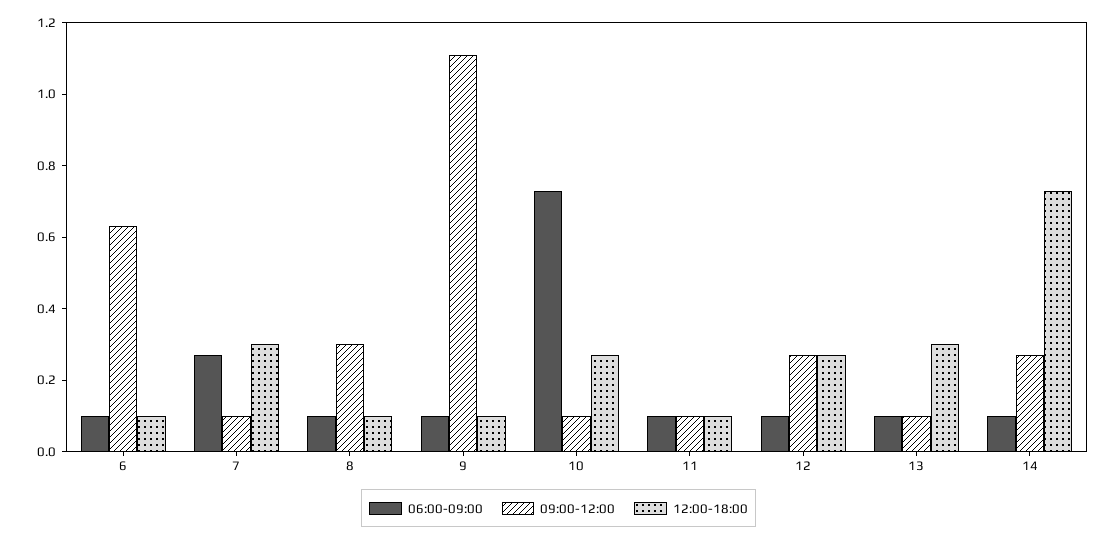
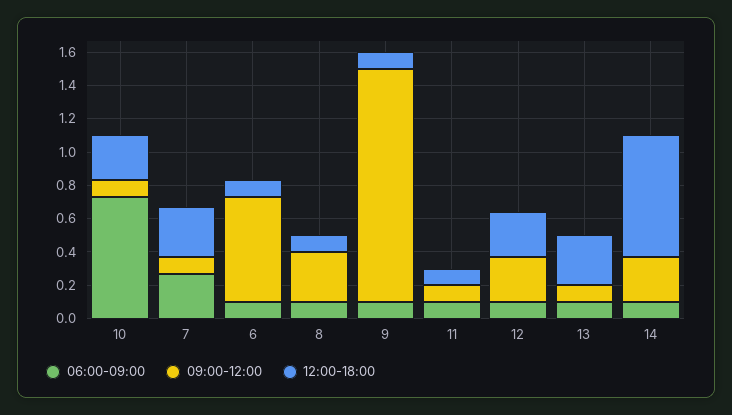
  {
    "06:00-09:00": {
      "6": 0.1,
      "7": 0.25,
      "8": 0.1,
      "9": 0.1,
      "10": 0.75,
      "11": 0.1,
      "12": 0.1,
      "13": 0.1,
      "14": 0.1
    },
    "09:00-12:00": {
      "6": 0.65,
      "7": 0.1,
      "8": 0.3,
-     "9": 1.1,
+     "9": 1.4,
      "10": 0.1,
      "11": 0.1,
      "12": 0.25,
      "13": 0.1,
      "14": 0.25
    },
    "12:00-18:00": {
      "6": 0.1,
      "7": 0.3,
      "8": 0.1,
      "9": 0.1,
      "10": 0.25,
      "11": 0.1,
      "12": 0.25,
      "13": 0.3,
      "14": 0.75
    }
  }

